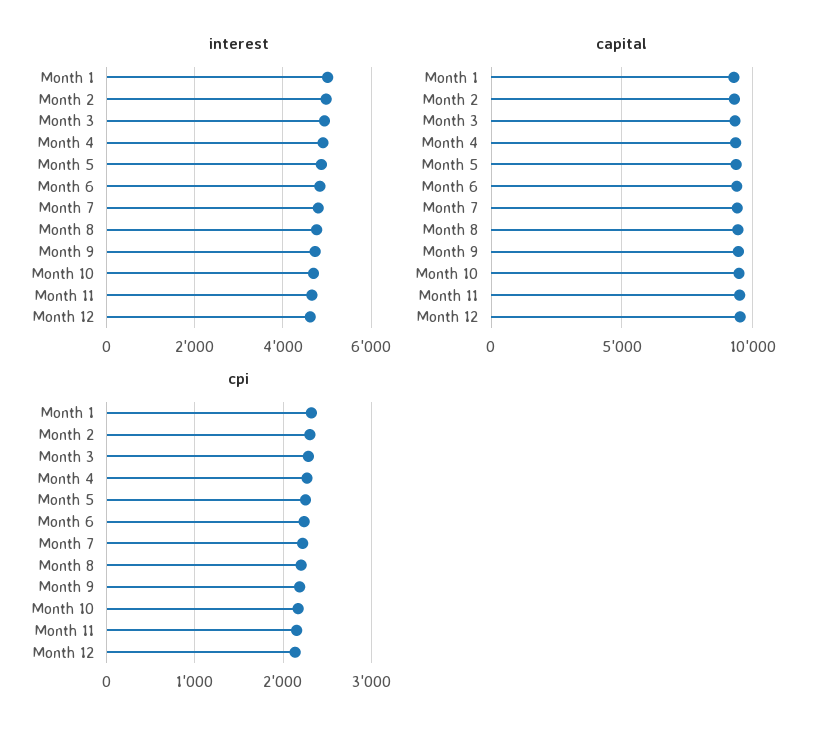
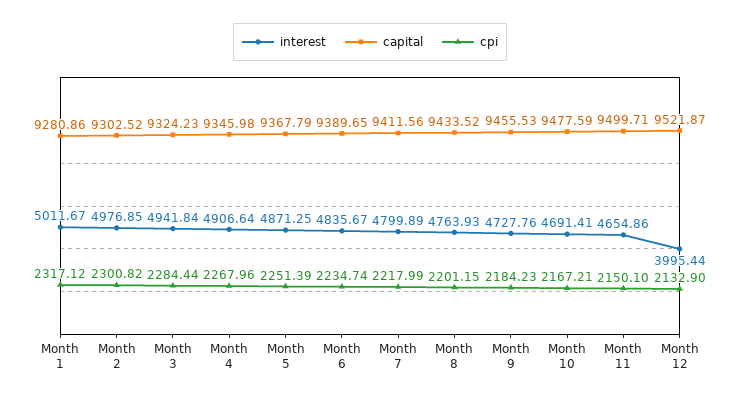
  {
    "interest": {
      "Month 1": 5011.67,
      "Month 2": 4976.85,
      "Month 3": 4941.84,
      "Month 4": 4906.64,
      "Month 5": 4871.25,
      "Month 6": 4835.67,
      "Month 7": 4799.89,
      "Month 8": 4763.93,
      "Month 9": 4727.76,
      "Month 10": 4691.41,
      "Month 11": 4654.86,
-     "Month 12": 4600
+     "Month 12": 3995.44
    },
    "capital": {
      "Month 1": 9280.86,
      "Month 2": 9302.52,
      "Month 3": 9324.23,
      "Month 4": 9345.98,
      "Month 5": 9367.79,
      "Month 6": 9389.65,
      "Month 7": 9411.56,
      "Month 8": 9433.52,
      "Month 9": 9455.53,
      "Month 10": 9477.59,
      "Month 11": 9499.71,
      "Month 12": 9521.87
    },
    "cpi": {
      "Month 1": 2317.12,
      "Month 2": 2300.82,
      "Month 3": 2284.44,
      "Month 4": 2267.96,
      "Month 5": 2251.39,
      "Month 6": 2234.74,
      "Month 7": 2217.99,
      "Month 8": 2201.15,
      "Month 9": 2184.23,
      "Month 10": 2167.21,
      "Month 11": 2150.1,
      "Month 12": 2132.9
    }
  }

